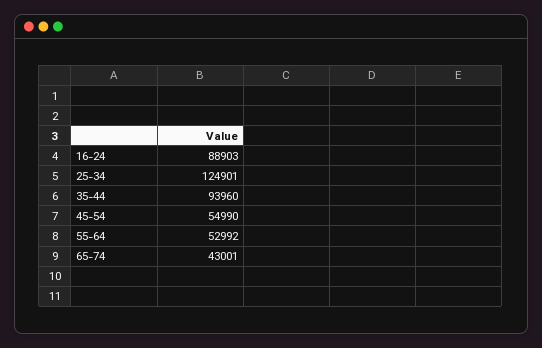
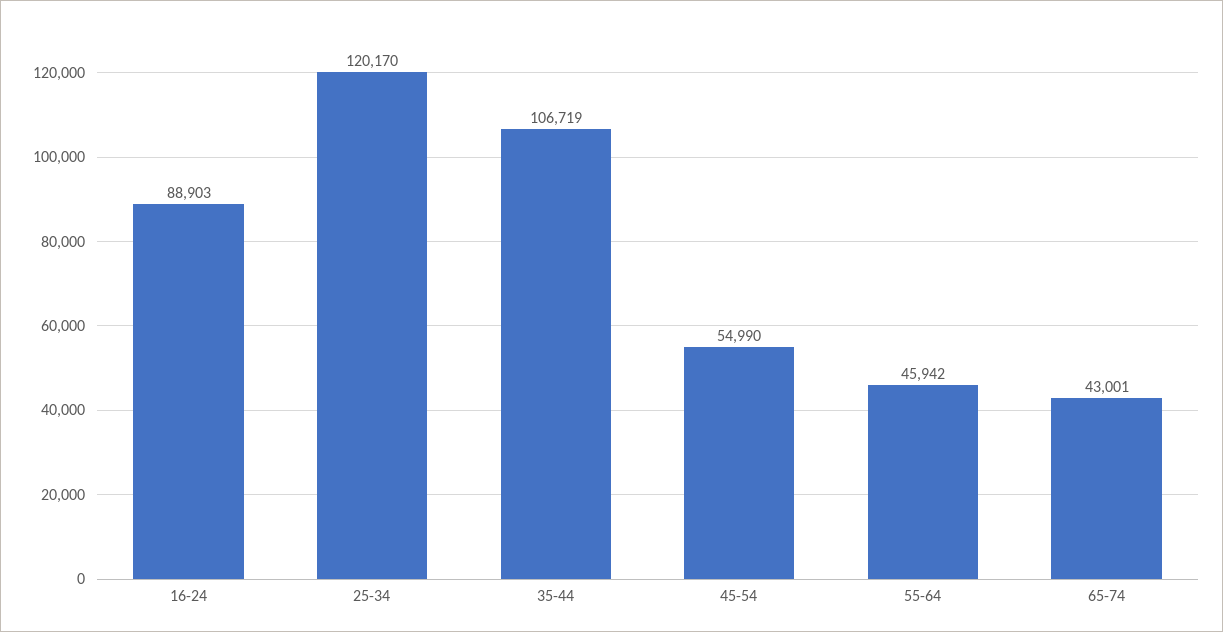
  {
    "16-24": 88903,
-   "25-34": 124901,
+   "25-34": 120170,
-   "35-44": 93960,
+   "35-44": 106719,
    "45-54": 54990,
-   "55-64": 52992,
+   "55-64": 45942,
    "65-74": 43001
  }

